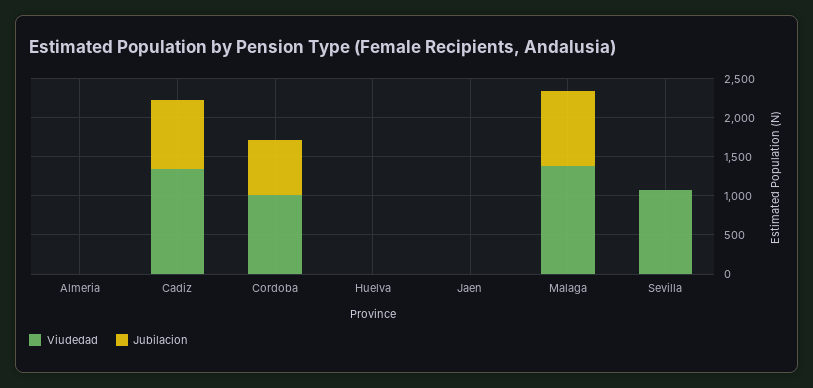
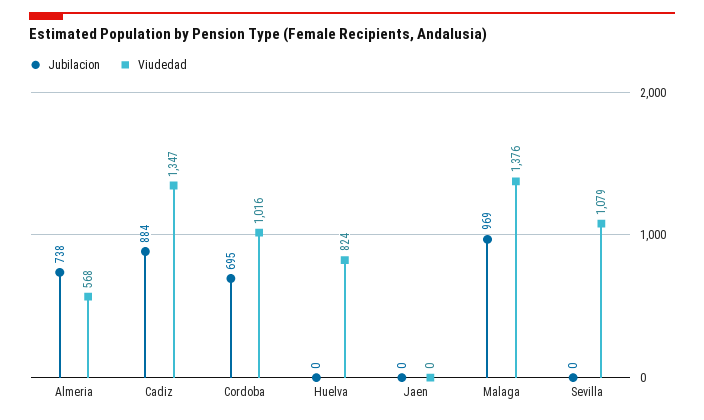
  {
    "Viudedad": {
-     "Almeria": 0,
+     "Almeria": 568,
      "Cadiz": 1347,
      "Cordoba": 1016,
-     "Huelva": 0,
+     "Huelva": 824,
      "Jaen": 0,
      "Malaga": 1376,
      "Sevilla": 1079
    },
    "Jubilacion": {
-     "Almeria": 0,
+     "Almeria": 738,
      "Cadiz": 884,
      "Cordoba": 695,
      "Huelva": 0,
      "Jaen": 0,
      "Malaga": 969,
      "Sevilla": 0
    }
  }

